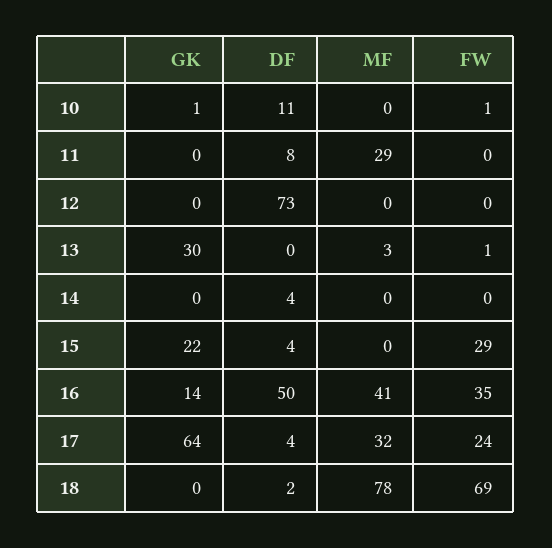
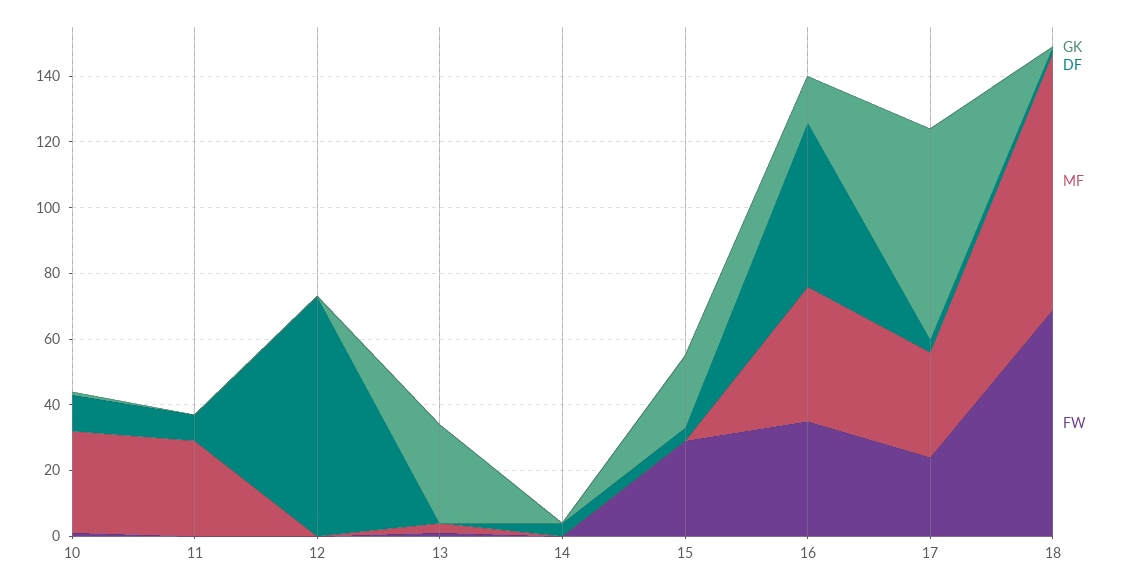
  {
    "GK": {
      "10": 1,
      "11": 0,
      "12": 0,
      "13": 30,
      "14": 0,
      "15": 22,
      "16": 14,
      "17": 64,
      "18": 0
    },
    "DF": {
      "10": 11,
      "11": 8,
      "12": 73,
      "13": 0,
      "14": 4,
      "15": 4,
      "16": 50,
      "17": 4,
      "18": 2
    },
    "MF": {
-     "10": 0,
+     "10": 30,
      "11": 29,
      "12": 0,
      "13": 3,
      "14": 0,
      "15": 0,
      "16": 41,
      "17": 32,
      "18": 78
    },
    "FW": {
      "10": 1,
      "11": 0,
      "12": 0,
      "13": 1,
      "14": 0,
      "15": 29,
      "16": 35,
      "17": 24,
      "18": 69
    }
  }

